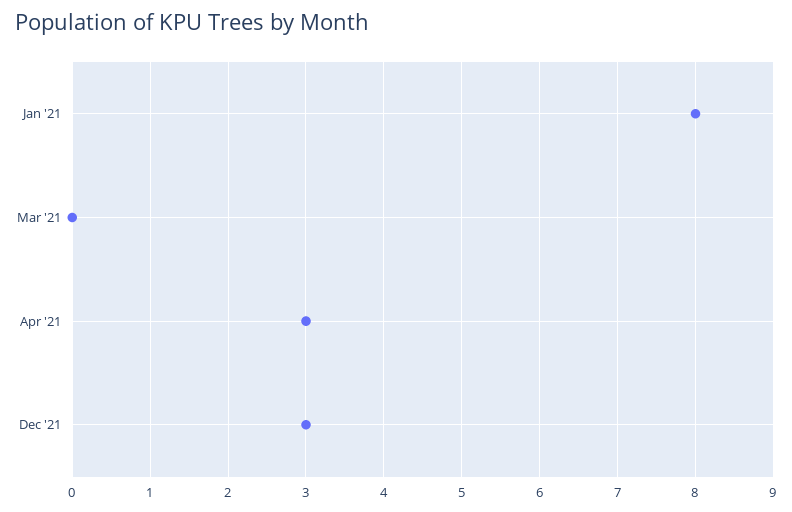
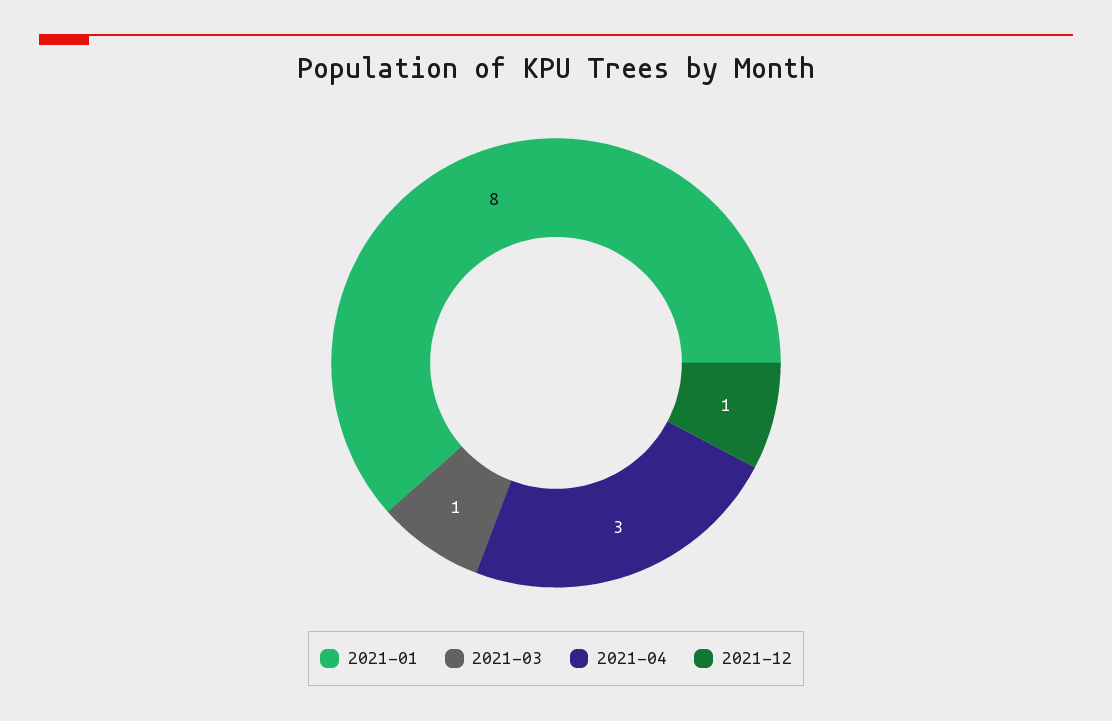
  {
    "Jan '21": 8,
-   "Mar '21": 0,
+   "Mar '21": 1,
    "Apr '21": 3,
-   "Dec '21": 3
+   "Dec '21": 1
  }

